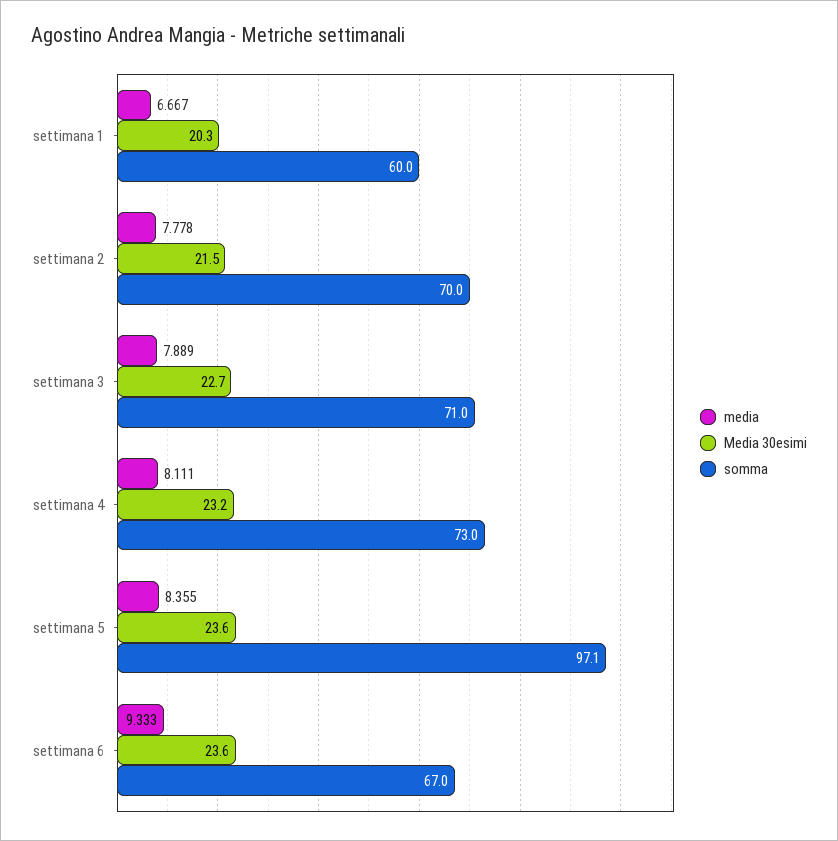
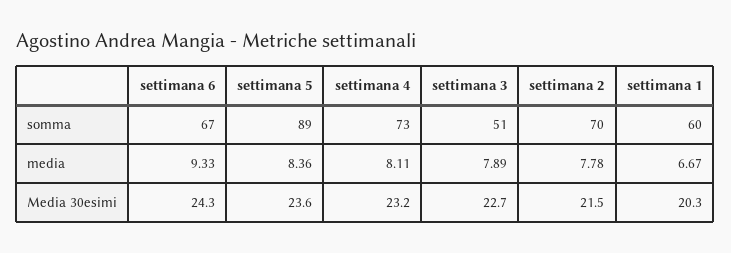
  {
    "media": {
      "settimana 1": 6.667,
      "settimana 2": 7.778,
      "settimana 3": 7.889,
      "settimana 4": 8.111,
      "settimana 5": 8.355,
      "settimana 6": 9.333
    },
    "Media 30esimi": {
      "settimana 1": 20.3,
      "settimana 2": 21.5,
      "settimana 3": 22.7,
      "settimana 4": 23.2,
      "settimana 5": 23.6,
-     "settimana 6": 23.6
+     "settimana 6": 24.3
    },
    "somma": {
      "settimana 1": 60,
      "settimana 2": 70,
-     "settimana 3": 71,
+     "settimana 3": 51,
      "settimana 4": 73,
-     "settimana 5": 97.1,
+     "settimana 5": 89,
      "settimana 6": 67
    }
  }

